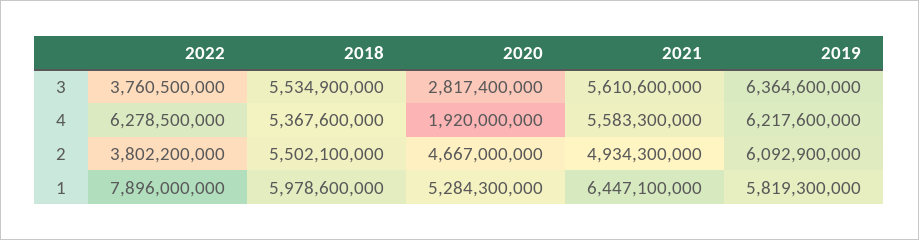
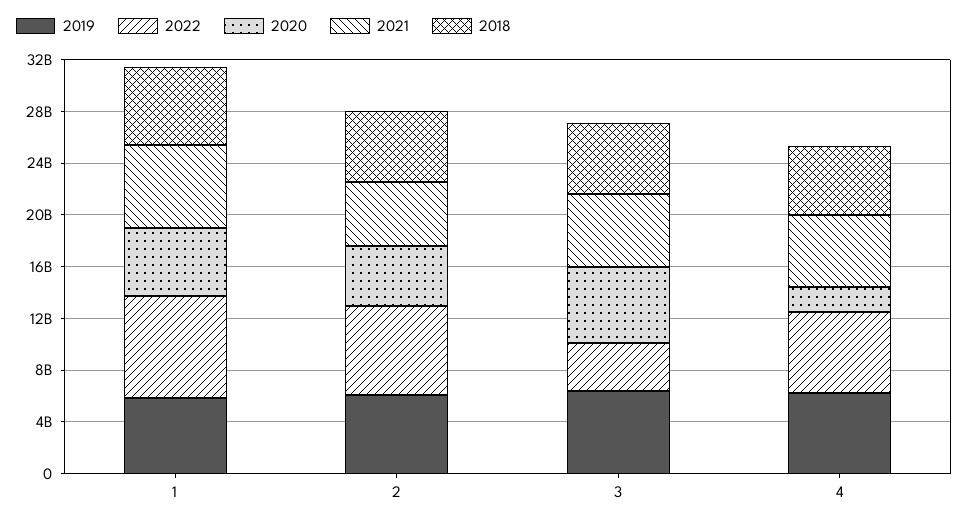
  {
    "2022": {
      "3": 3760500000,
      "4": 6278500000,
-     "2": 3802200000,
+     "2": 7000000000,
      "1": 7896000000
    },
    "2018": {
      "3": 5534900000,
      "4": 5367600000,
      "2": 5502100000,
      "1": 5978600000
    },
    "2020": {
-     "3": 2817400000,
+     "3": 6000000000,
      "4": 1920000000,
      "2": 4667000000,
      "1": 5284300000
    },
    "2021": {
      "3": 5610600000,
      "4": 5583300000,
      "2": 4934300000,
      "1": 6447100000
    },
    "2019": {
      "3": 6364600000,
      "4": 6217600000,
      "2": 6092900000,
      "1": 5819300000
    }
  }

